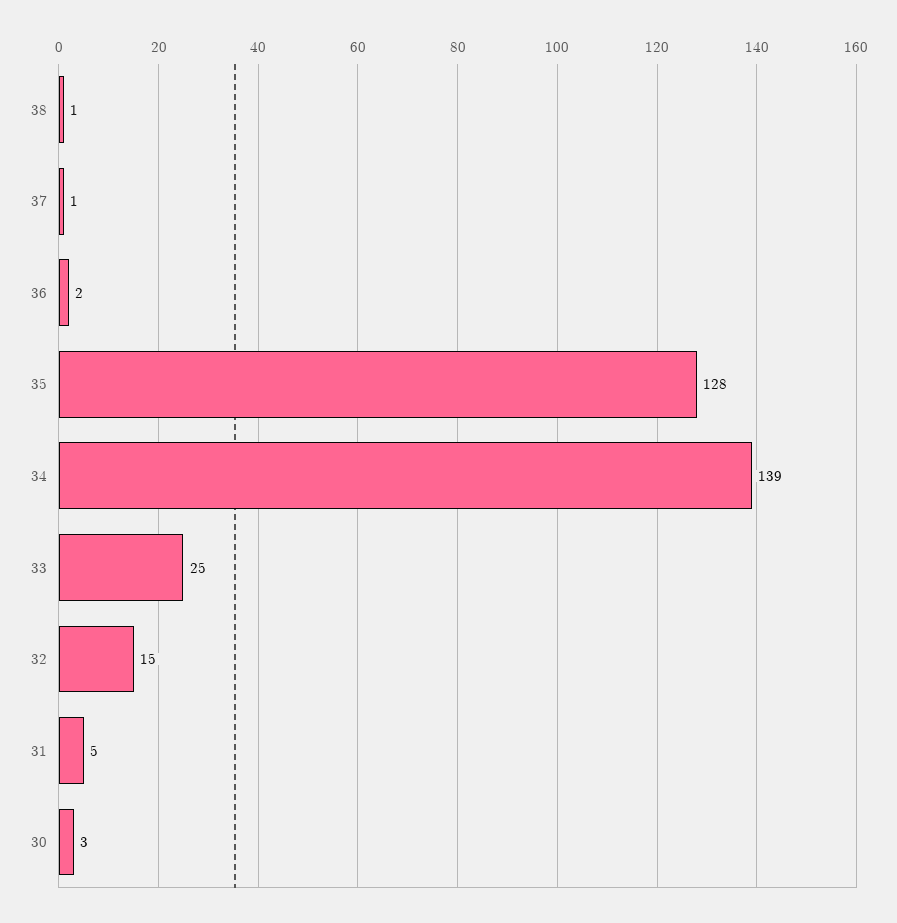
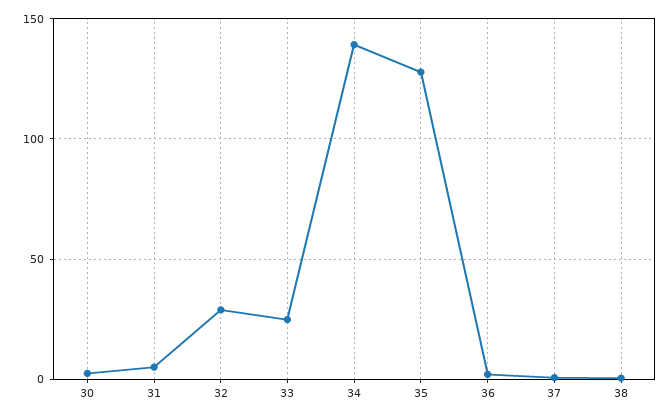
  {
    "38": 1,
    "37": 1,
    "36": 2,
    "35": 128,
    "34": 139,
    "33": 25,
-   "32": 15,
+   "32": 30,
    "31": 5,
    "30": 3
  }

